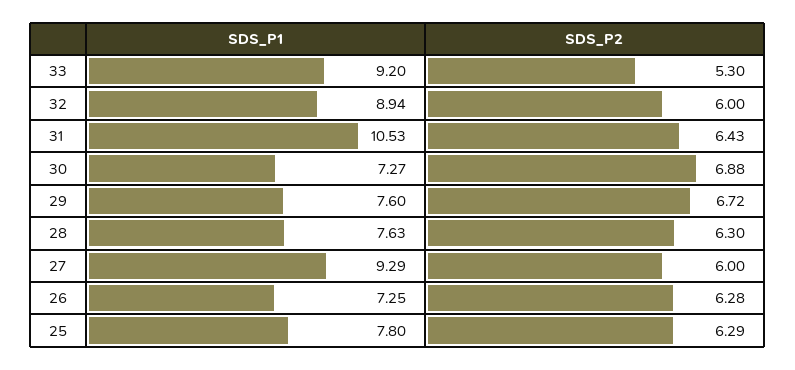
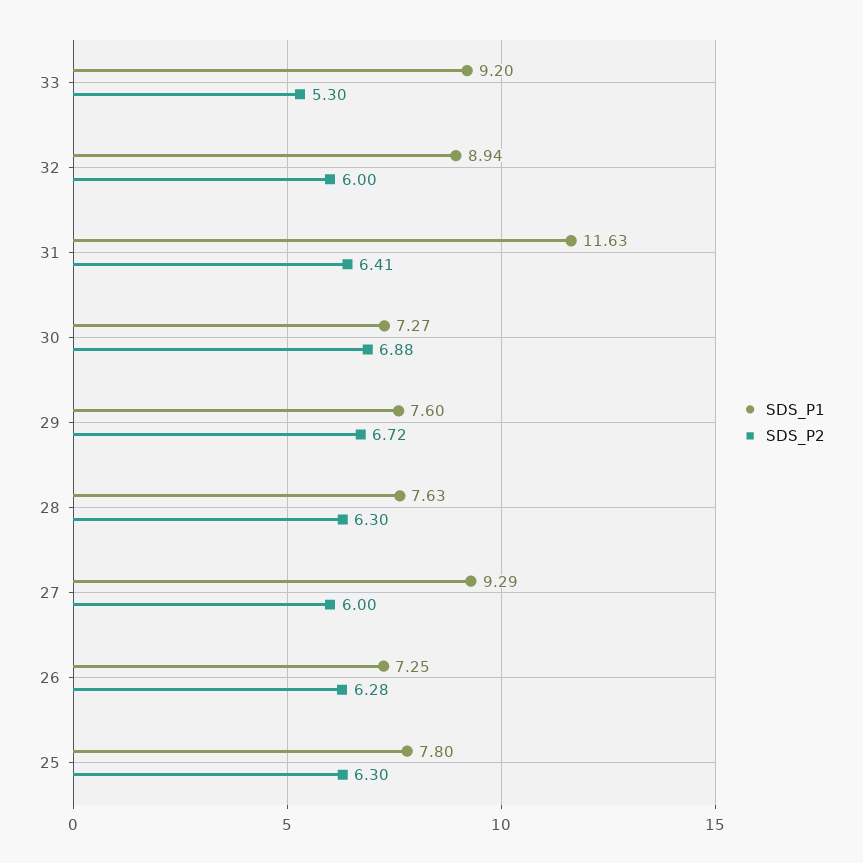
  {
    "SDS_P1": {
      "33": 9.2,
      "32": 8.94,
-     "31": 10.53,
+     "31": 11.63,
      "30": 7.27,
      "29": 7.6,
      "28": 7.63,
      "27": 9.29,
      "26": 7.25,
      "25": 7.8
    },
    "SDS_P2": {
      "33": 5.3,
      "32": 6,
-     "31": 6.43,
+     "31": 6.41,
      "30": 6.88,
      "29": 6.72,
      "28": 6.3,
      "27": 6,
      "26": 6.28,
-     "25": 6.29
+     "25": 6.3
    }
  }

